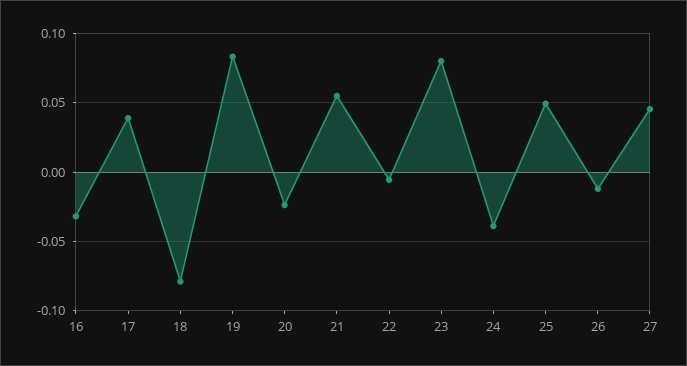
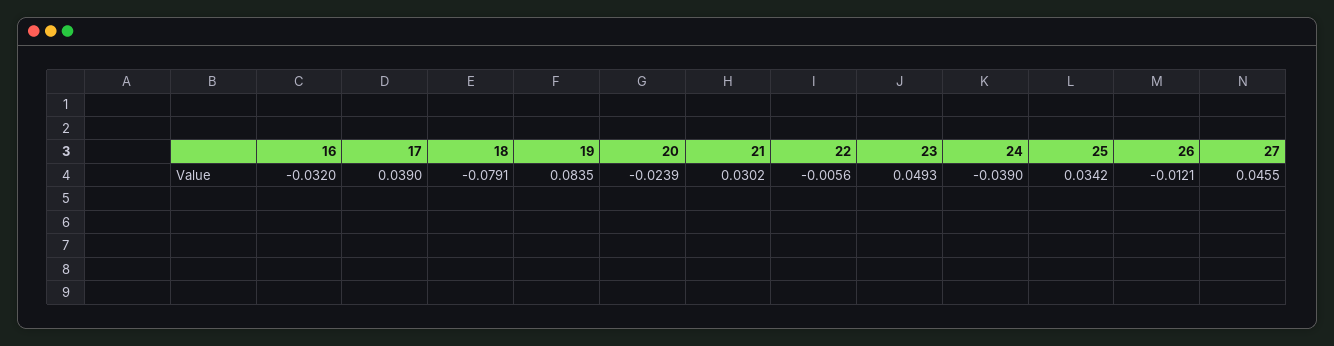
  {
    "16": -0.032,
    "17": 0.039,
    "18": -0.0791,
    "19": 0.0835,
    "20": -0.0239,
-   "21": 0.055,
+   "21": 0.0302,
    "22": -0.0056,
-   "23": 0.08,
+   "23": 0.0493,
    "24": -0.039,
-   "25": 0.05,
+   "25": 0.0342,
    "26": -0.0121,
    "27": 0.0455
  }

